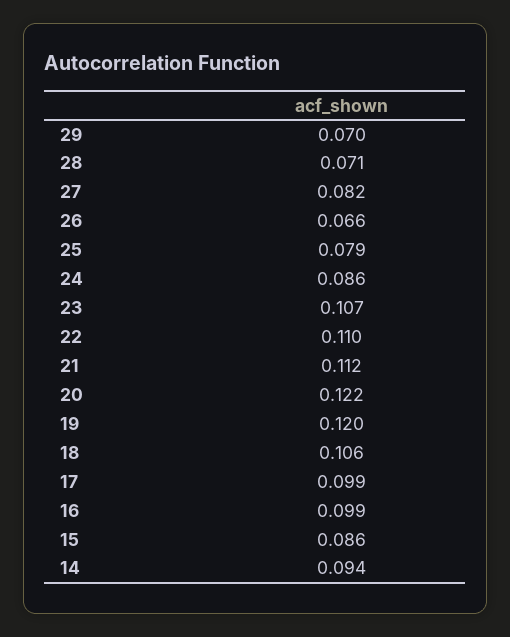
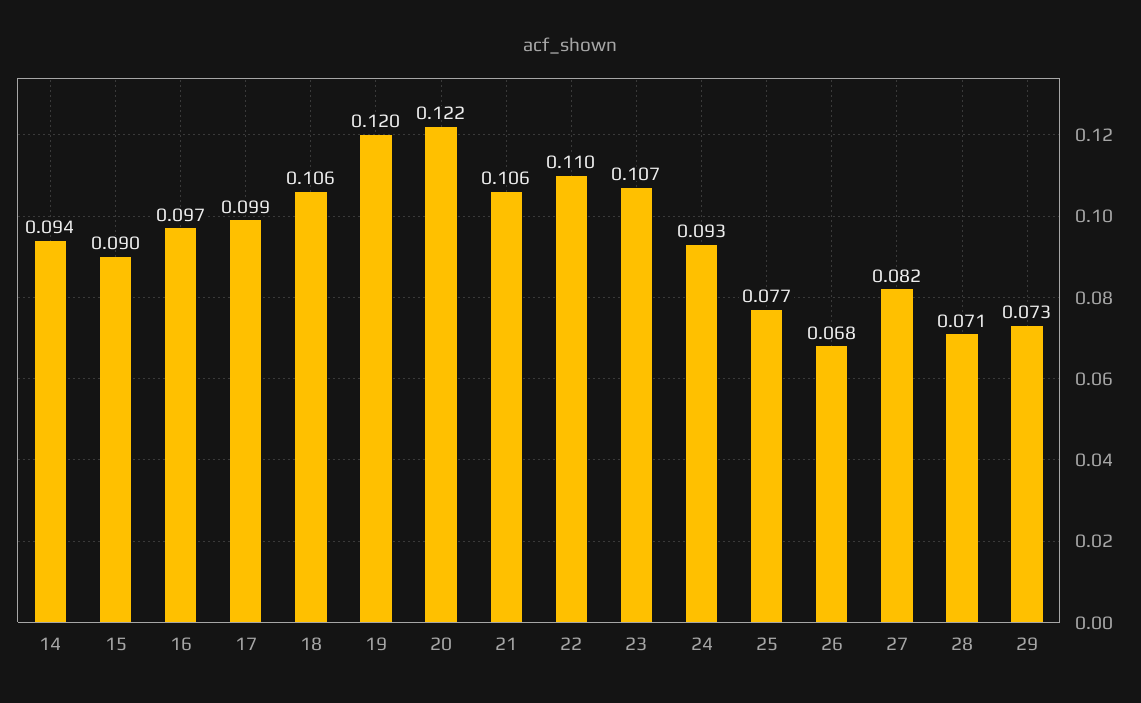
  {
-   "29": 0.07,
+   "29": 0.073,
    "28": 0.071,
    "27": 0.082,
-   "26": 0.066,
+   "26": 0.068,
-   "25": 0.079,
+   "25": 0.077,
-   "24": 0.086,
+   "24": 0.093,
    "23": 0.107,
    "22": 0.11,
-   "21": 0.112,
+   "21": 0.106,
    "20": 0.122,
    "19": 0.12,
    "18": 0.106,
    "17": 0.099,
-   "16": 0.099,
+   "16": 0.097,
-   "15": 0.086,
+   "15": 0.09,
    "14": 0.094
  }

